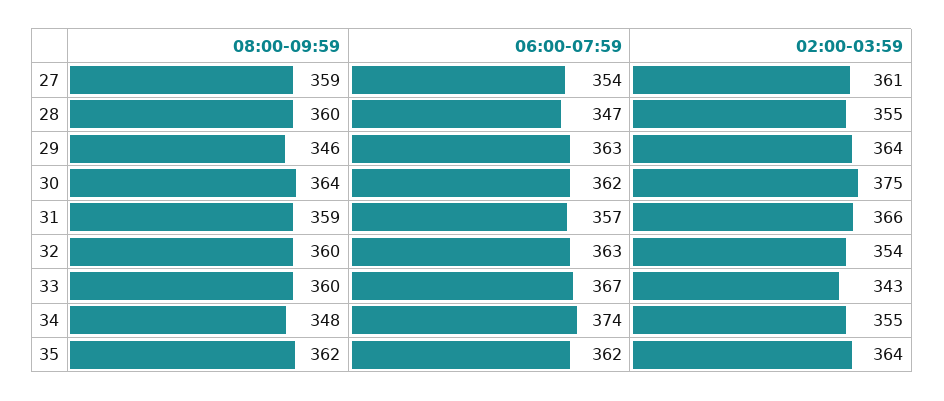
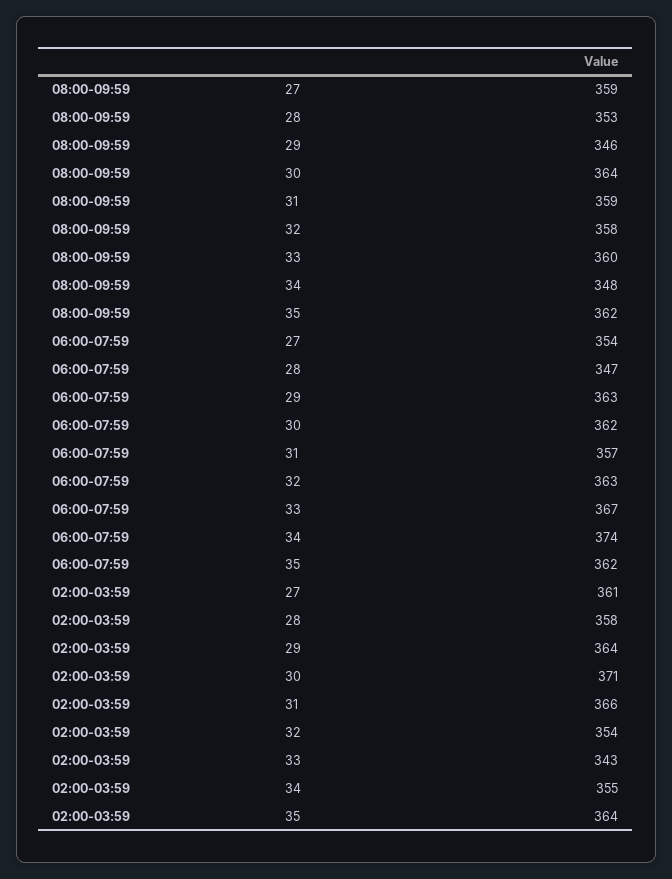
  {
    "08:00-09:59": {
      "27": 359,
-     "28": 360,
+     "28": 353,
      "29": 346,
      "30": 364,
      "31": 359,
-     "32": 360,
+     "32": 358,
      "33": 360,
      "34": 348,
      "35": 362
    },
    "06:00-07:59": {
      "27": 354,
      "28": 347,
      "29": 363,
      "30": 362,
      "31": 357,
      "32": 363,
      "33": 367,
      "34": 374,
      "35": 362
    },
    "02:00-03:59": {
      "27": 361,
-     "28": 355,
+     "28": 358,
      "29": 364,
-     "30": 375,
+     "30": 371,
      "31": 366,
      "32": 354,
      "33": 343,
      "34": 355,
      "35": 364
    }
  }

